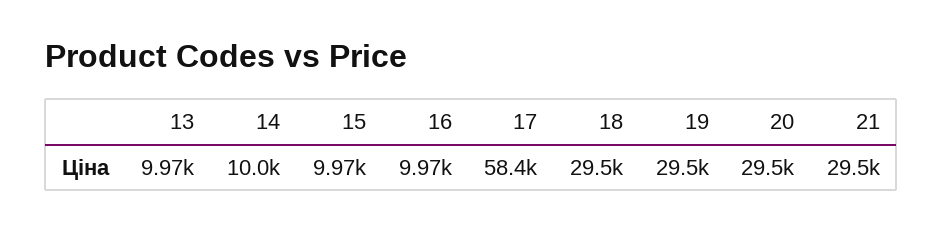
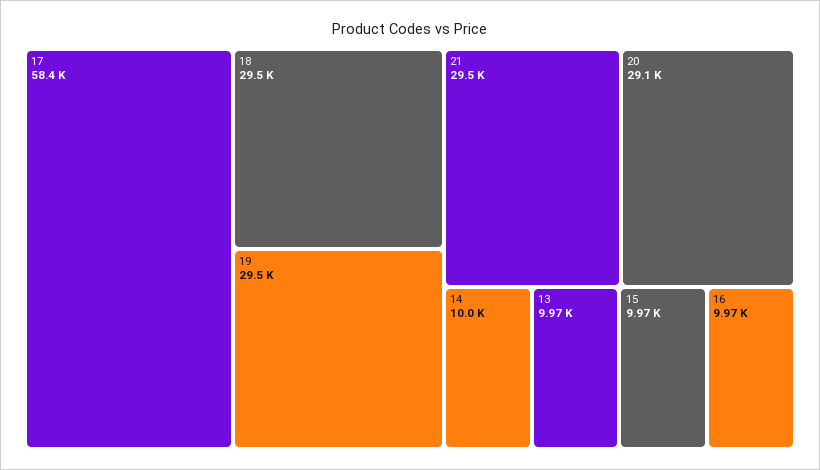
  {
    "13": 9970,
    "14": 10000,
    "15": 9970,
    "16": 9970,
    "17": 58400,
    "18": 29500,
    "19": 29500,
-   "20": 29500,
+   "20": 29100,
    "21": 29500
  }

